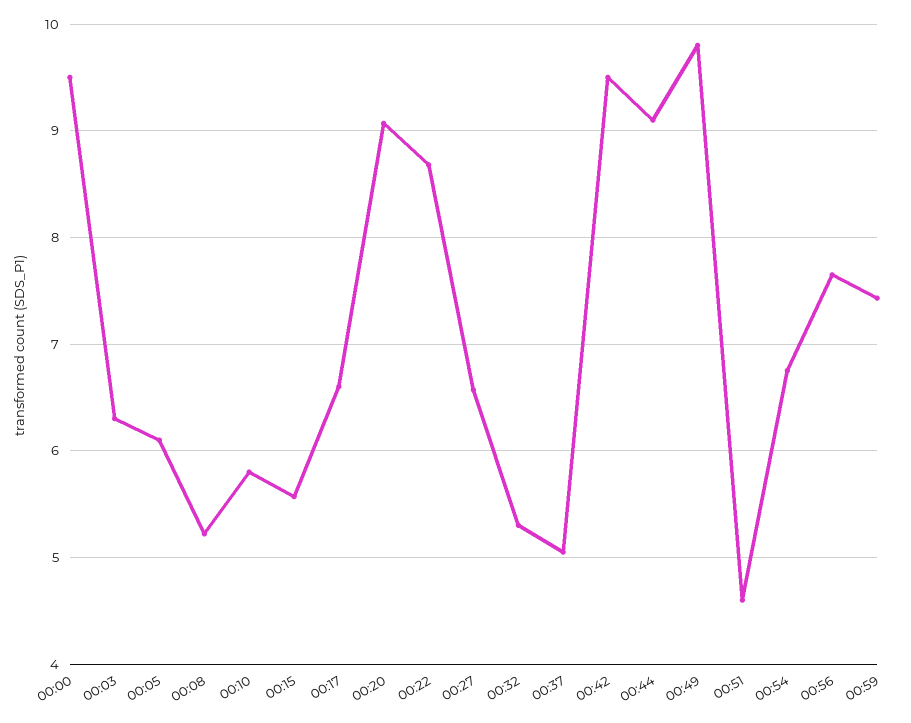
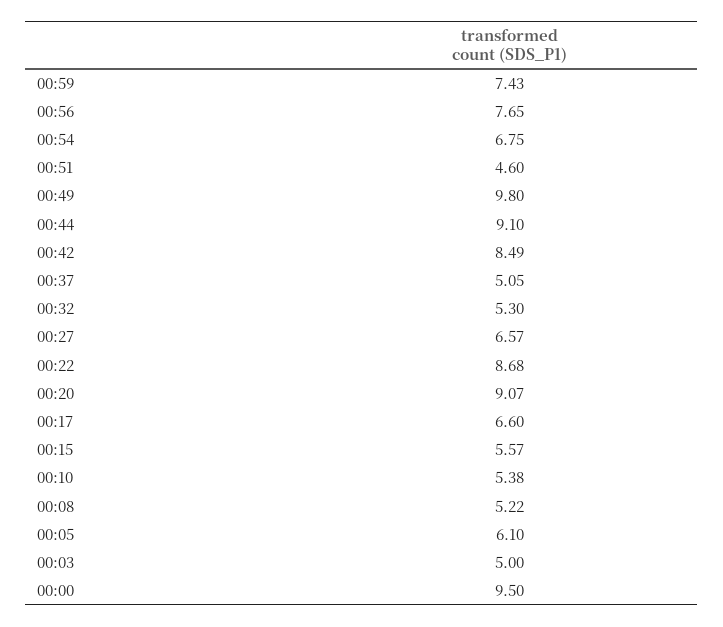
  {
    "00:00": 9.5,
-   "00:03": 6.3,
+   "00:03": 5,
    "00:05": 6.1,
    "00:08": 5.22,
-   "00:10": 5.8,
+   "00:10": 5.38,
    "00:15": 5.57,
    "00:17": 6.6,
    "00:20": 9.07,
    "00:22": 8.68,
    "00:27": 6.57,
    "00:32": 5.3,
    "00:37": 5.05,
-   "00:42": 9.5,
+   "00:42": 8.49,
    "00:44": 9.1,
    "00:49": 9.8,
    "00:51": 4.6,
    "00:54": 6.75,
    "00:56": 7.65,
    "00:59": 7.43
  }

